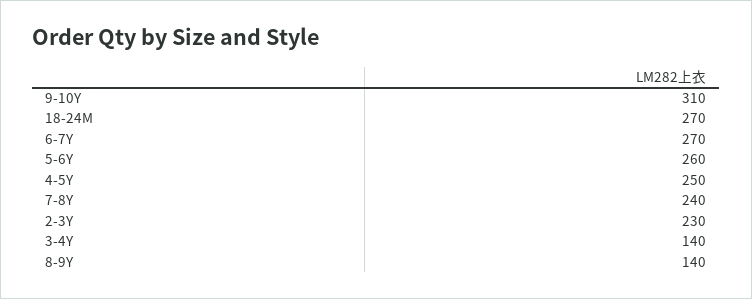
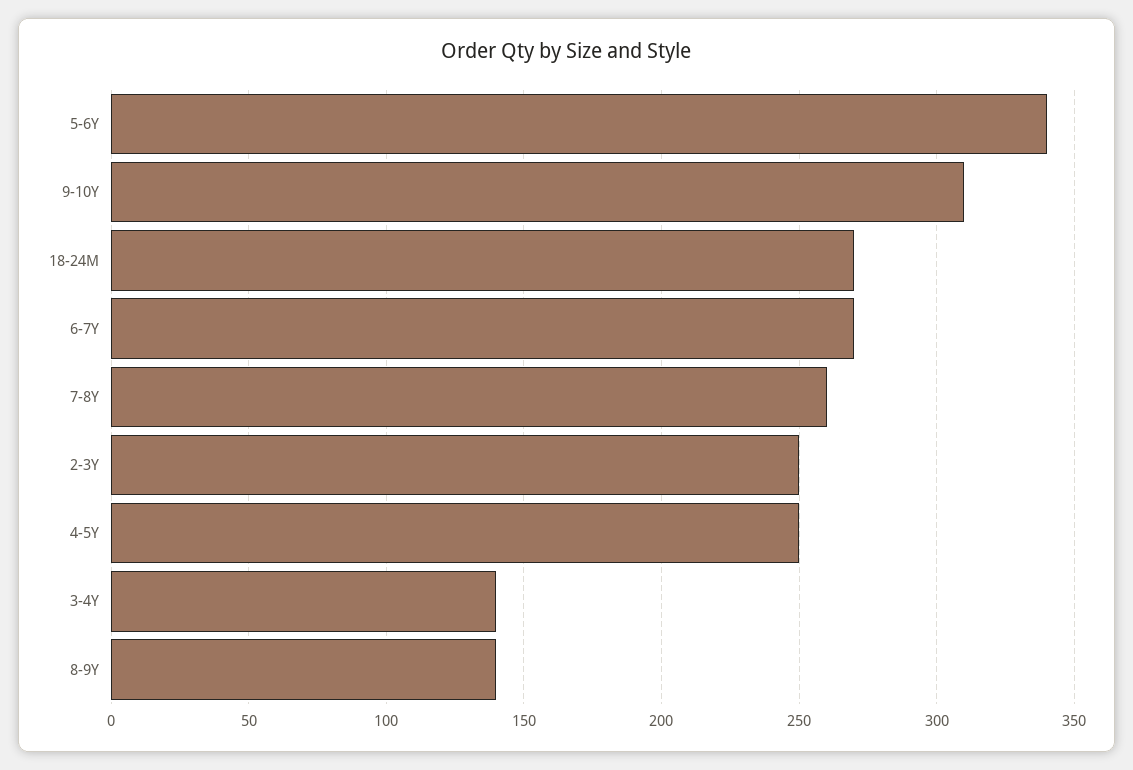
  {
    "9-10Y": 310,
    "18-24M": 270,
    "6-7Y": 270,
-   "5-6Y": 260,
+   "5-6Y": 340,
    "4-5Y": 250,
-   "7-8Y": 240,
+   "7-8Y": 260,
-   "2-3Y": 230,
+   "2-3Y": 250,
    "3-4Y": 140,
    "8-9Y": 140
  }

